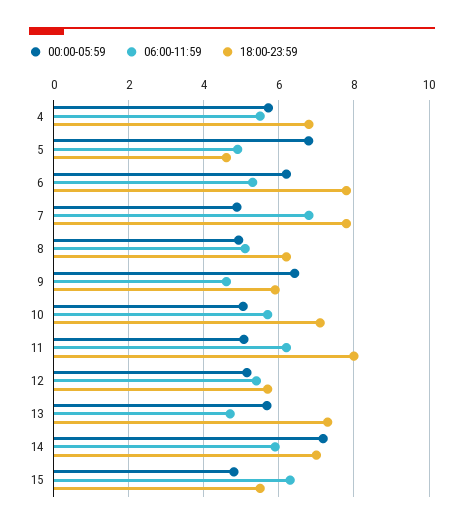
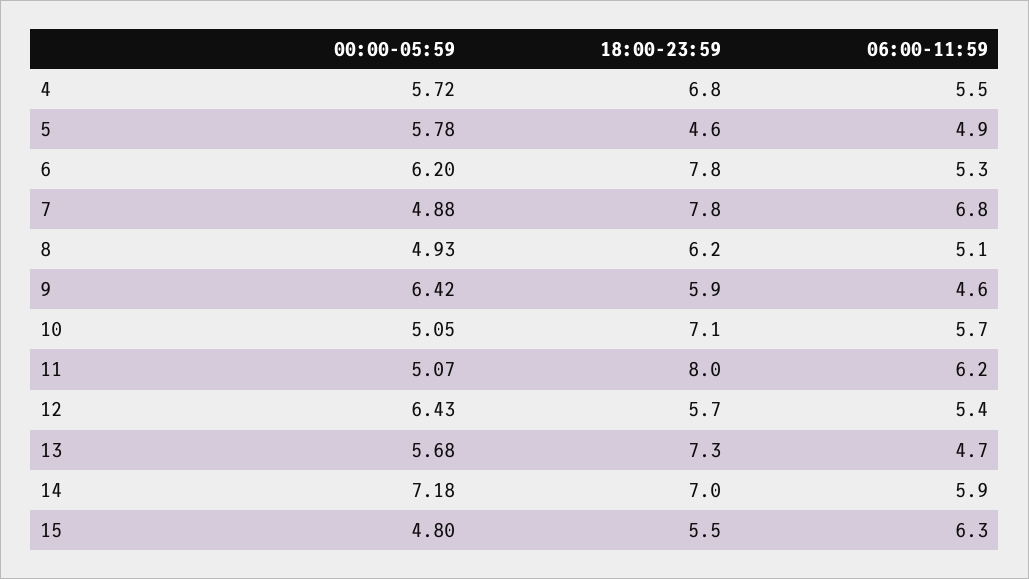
  {
    "00:00-05:59": {
      "4": 5.72,
-     "5": 6.8,
+     "5": 5.78,
      "6": 6.2,
      "7": 4.88,
      "8": 4.93,
      "9": 6.42,
      "10": 5.05,
      "11": 5.07,
-     "12": 5.2,
+     "12": 6.43,
      "13": 5.68,
      "14": 7.18,
      "15": 4.8
    },
    "06:00-11:59": {
      "4": 5.5,
      "5": 4.9,
      "6": 5.3,
      "7": 6.8,
      "8": 5.1,
      "9": 4.6,
      "10": 5.7,
      "11": 6.2,
      "12": 5.4,
      "13": 4.7,
      "14": 5.9,
      "15": 6.3
    },
    "18:00-23:59": {
      "4": 6.8,
      "5": 4.6,
      "6": 7.8,
      "7": 7.8,
      "8": 6.2,
      "9": 5.9,
      "10": 7.1,
      "11": 8,
      "12": 5.7,
      "13": 7.3,
      "14": 7,
      "15": 5.5
    }
  }

